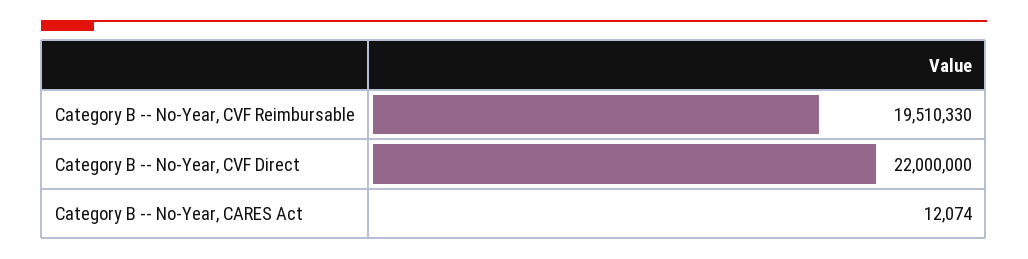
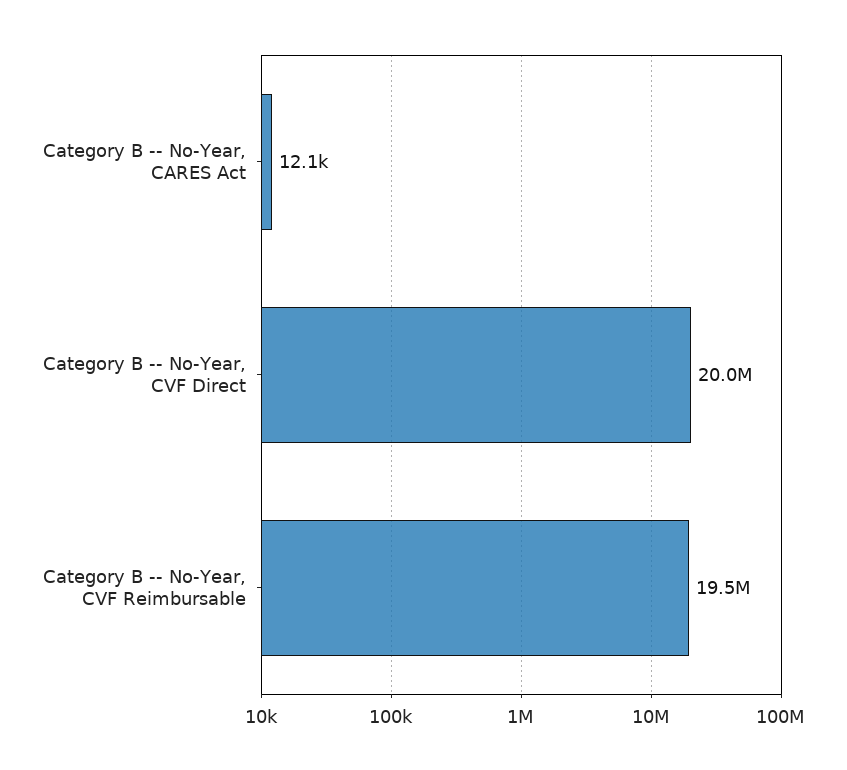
  {
    "Category B -- No-Year, CVF Reimbursable": 19510330,
-   "Category B -- No-Year, CVF Direct": 22000000,
+   "Category B -- No-Year, CVF Direct": 20000000,
    "Category B -- No-Year, CARES Act": 12074
  }

